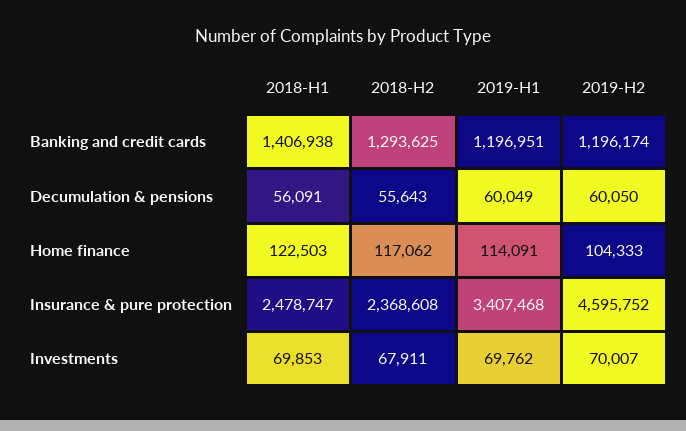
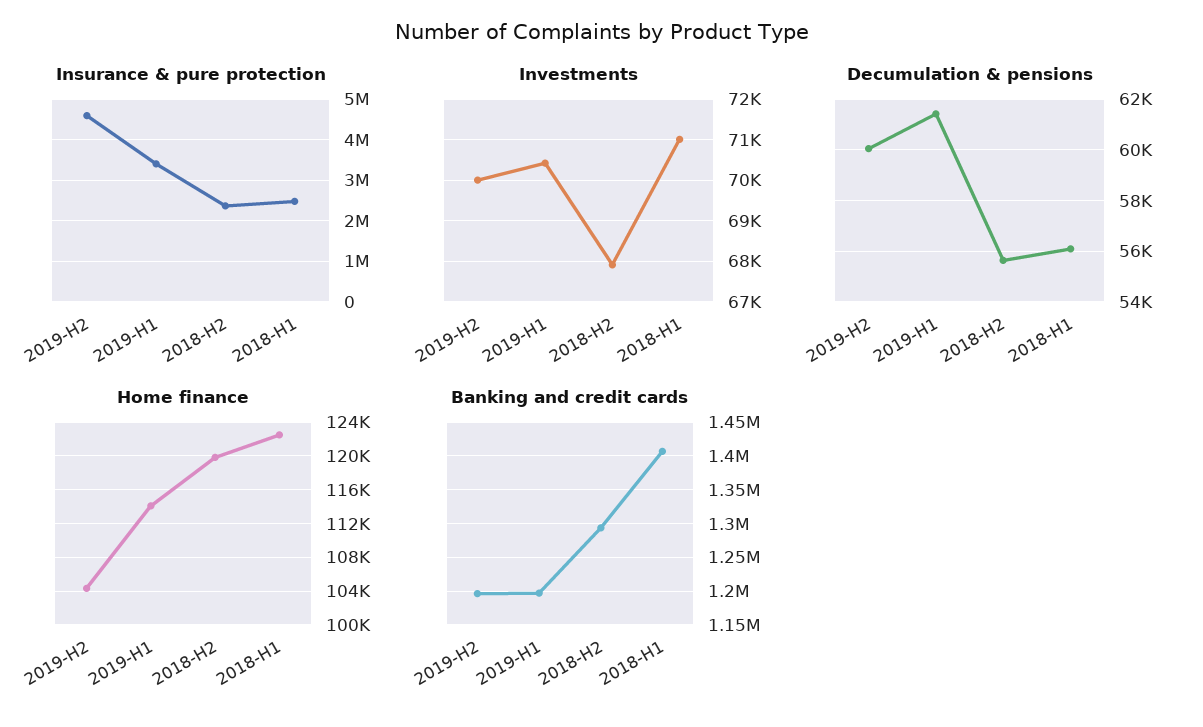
  {
    "Banking and credit cards": {
      "2018-H1": 1406938,
      "2018-H2": 1293625,
      "2019-H1": 1196951,
      "2019-H2": 1196174
    },
    "Decumulation & pensions": {
      "2018-H1": 56091,
      "2018-H2": 55643,
-     "2019-H1": 60049,
+     "2019-H1": 61500,
      "2019-H2": 60050
    },
    "Home finance": {
      "2018-H1": 122503,
-     "2018-H2": 117062,
+     "2018-H2": 120000,
      "2019-H1": 114091,
      "2019-H2": 104333
    },
    "Insurance & pure protection": {
      "2018-H1": 2478747,
      "2018-H2": 2368608,
      "2019-H1": 3407468,
      "2019-H2": 4595752
    },
    "Investments": {
-     "2018-H1": 69853,
+     "2018-H1": 71000,
      "2018-H2": 67911,
-     "2019-H1": 69762,
+     "2019-H1": 70400,
      "2019-H2": 70007
    }
  }

